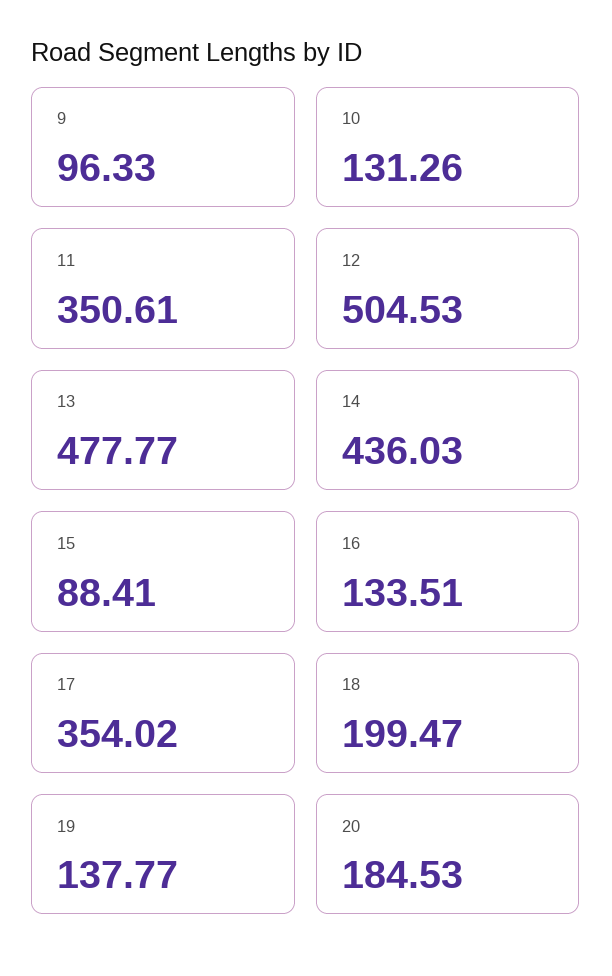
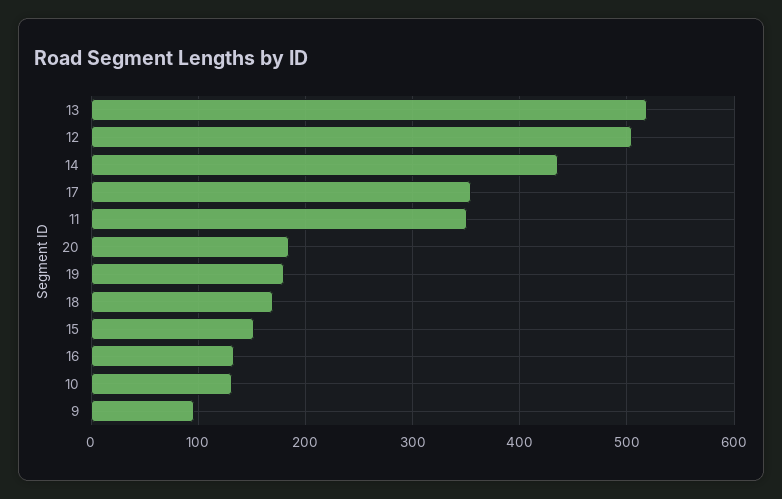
  {
    "9": 96.33,
    "10": 131.26,
    "11": 350.61,
    "12": 504.53,
-   "13": 477.77,
+   "13": 520,
    "14": 436.03,
-   "15": 88.41,
+   "15": 150,
    "16": 133.51,
    "17": 354.02,
-   "18": 199.47,
+   "18": 170,
-   "19": 137.77,
+   "19": 180,
    "20": 184.53
  }

